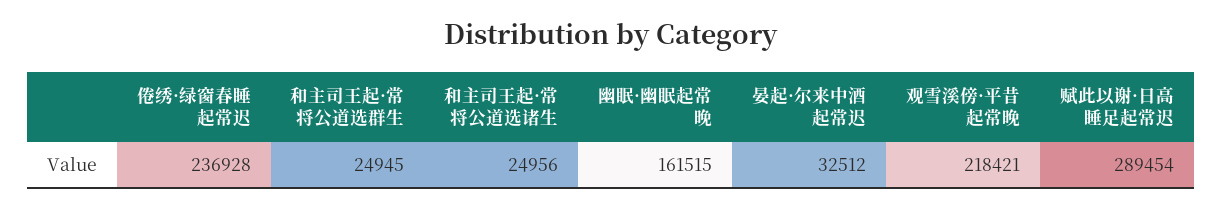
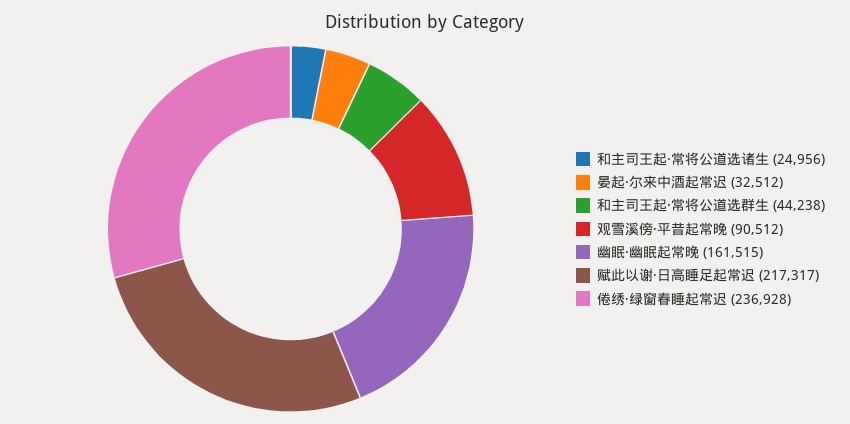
  {
    "倦绣·绿窗春睡起常迟": 236928,
-   "和主司王起·常将公道选群生": 24945,
+   "和主司王起·常将公道选群生": 44238,
    "和主司王起·常将公道选诸生": 24956,
    "幽眠·幽眠起常晚": 161515,
    "晏起·尔来中酒起常迟": 32512,
-   "观雪溪傍·平昔起常晚": 218421,
+   "观雪溪傍·平昔起常晚": 90512,
-   "赋此以谢·日高睡足起常迟": 289454
+   "赋此以谢·日高睡足起常迟": 217317
  }

